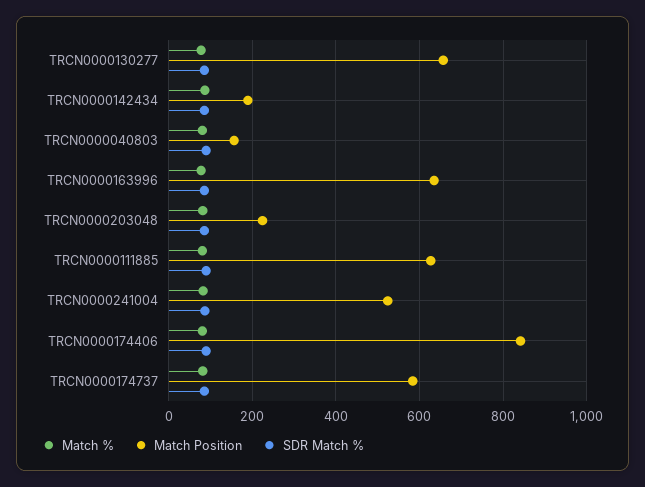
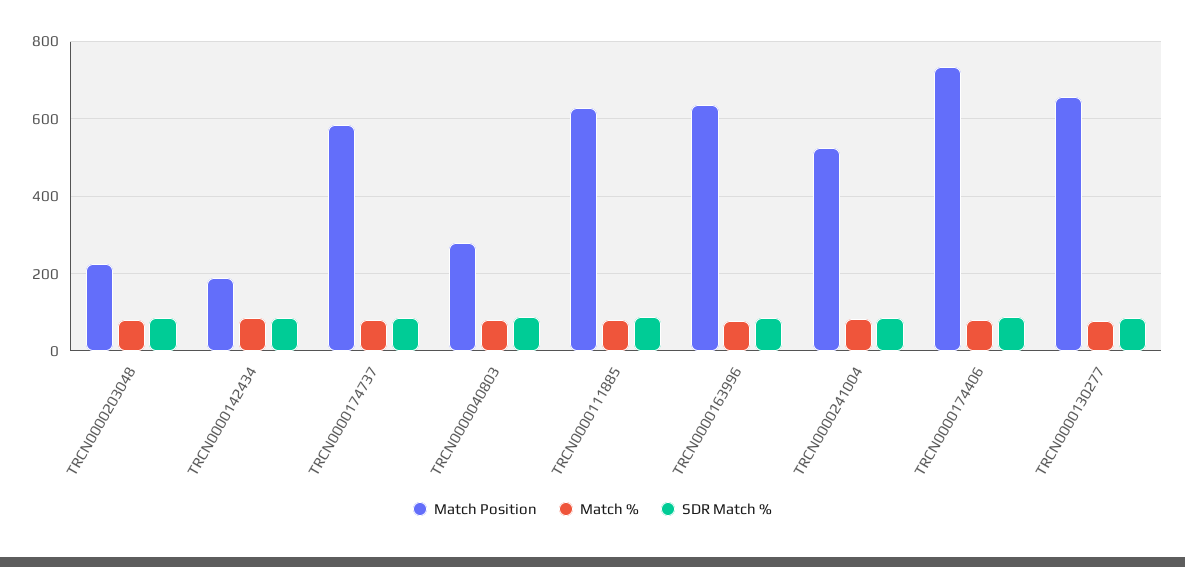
  {
    "Match %": {
      "TRCN0000130277": 80,
      "TRCN0000142434": 80,
      "TRCN0000040803": 80,
      "TRCN0000163996": 80,
      "TRCN0000203048": 80,
      "TRCN0000111885": 80,
      "TRCN0000241004": 80,
      "TRCN0000174406": 80,
      "TRCN0000174737": 80
    },
    "Match Position": {
      "TRCN0000130277": 660,
      "TRCN0000142434": 180,
-     "TRCN0000040803": 160,
+     "TRCN0000040803": 280,
      "TRCN0000163996": 640,
      "TRCN0000203048": 220,
      "TRCN0000111885": 620,
      "TRCN0000241004": 520,
-     "TRCN0000174406": 840,
+     "TRCN0000174406": 740,
      "TRCN0000174737": 580
    },
    "SDR Match %": {
      "TRCN0000130277": 80,
      "TRCN0000142434": 80,
      "TRCN0000040803": 80,
      "TRCN0000163996": 80,
      "TRCN0000203048": 80,
      "TRCN0000111885": 80,
      "TRCN0000241004": 80,
      "TRCN0000174406": 80,
      "TRCN0000174737": 80
    }
  }

